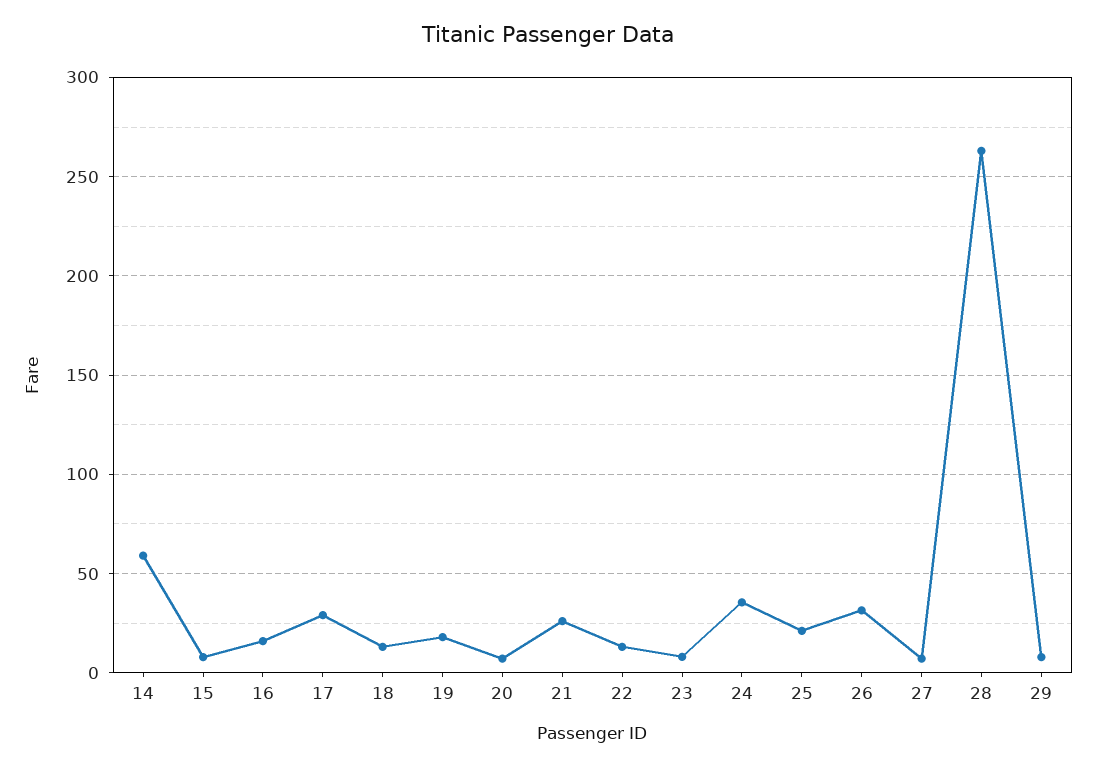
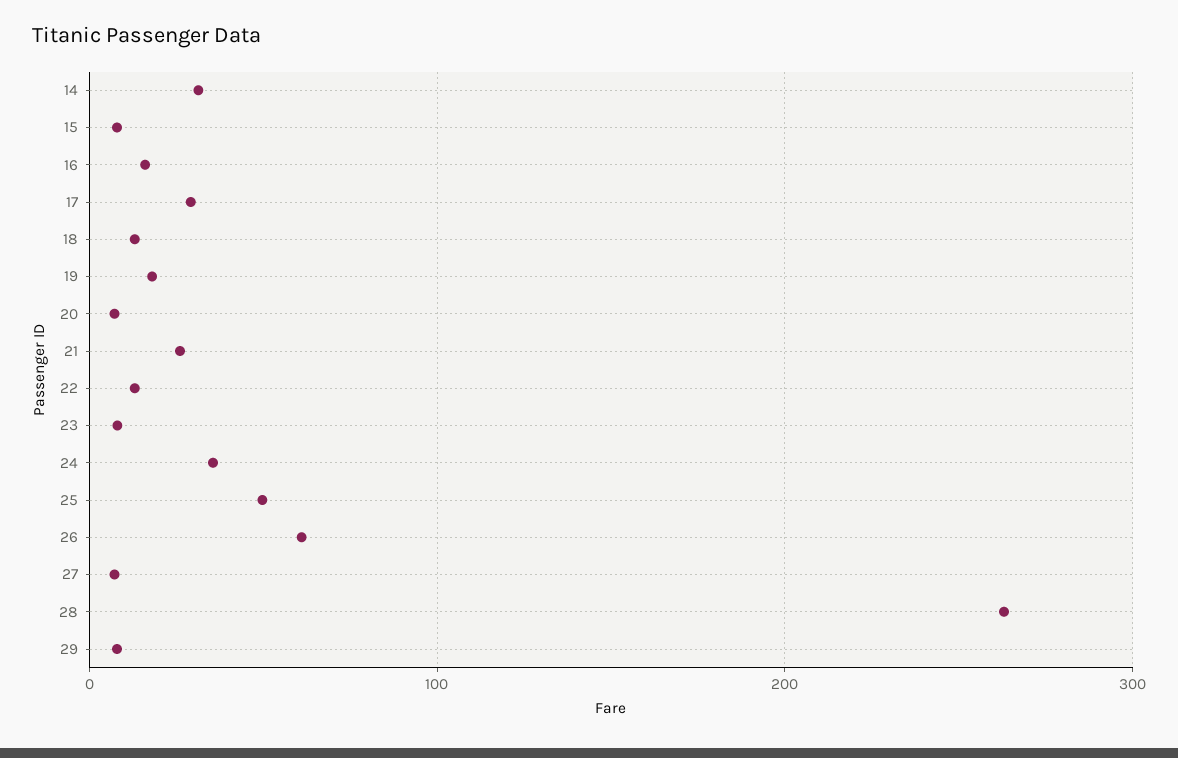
  {
-   "14": 60,
+   "14": 30,
    "15": 10,
    "16": 15,
    "17": 30,
    "18": 15,
    "19": 20,
    "20": 5,
    "21": 25,
    "22": 15,
    "23": 10,
    "24": 35,
-   "25": 20,
+   "25": 50,
-   "26": 30,
+   "26": 60,
    "27": 5,
    "28": 265,
    "29": 10
  }

